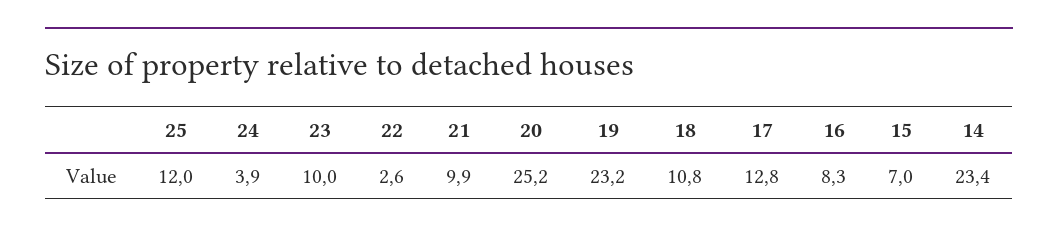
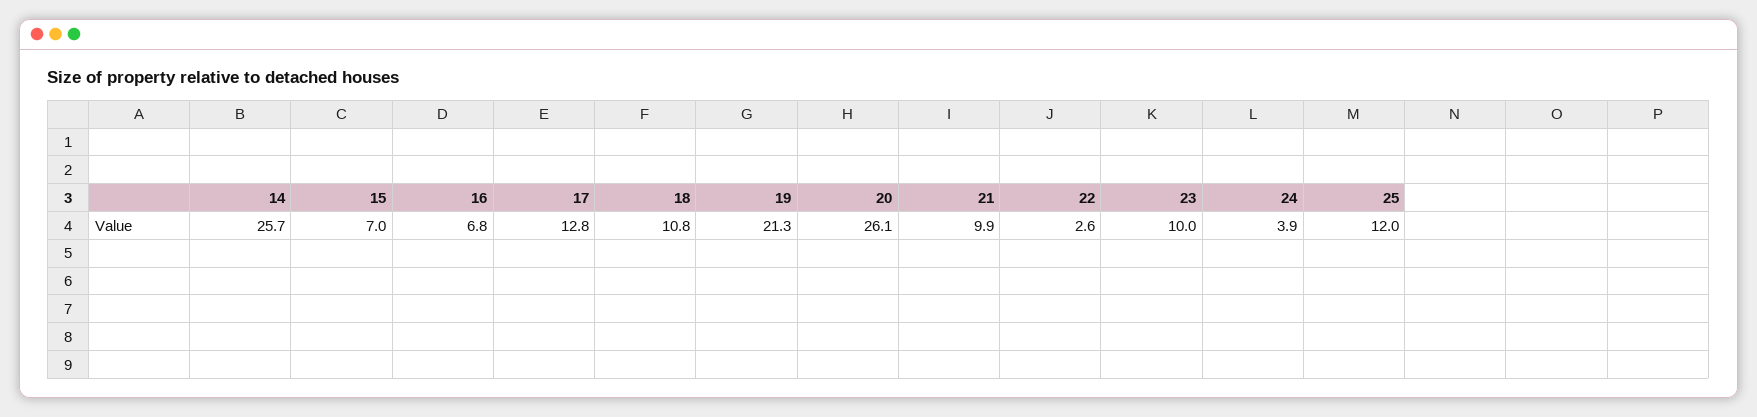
  {
    "25": 12,
    "24": 3.9,
    "23": 10,
    "22": 2.6,
    "21": 9.9,
-   "20": 25.2,
+   "20": 26.1,
-   "19": 23.2,
+   "19": 21.3,
    "18": 10.8,
    "17": 12.8,
-   "16": 8.3,
+   "16": 6.8,
    "15": 7,
-   "14": 23.4
+   "14": 25.7
  }

